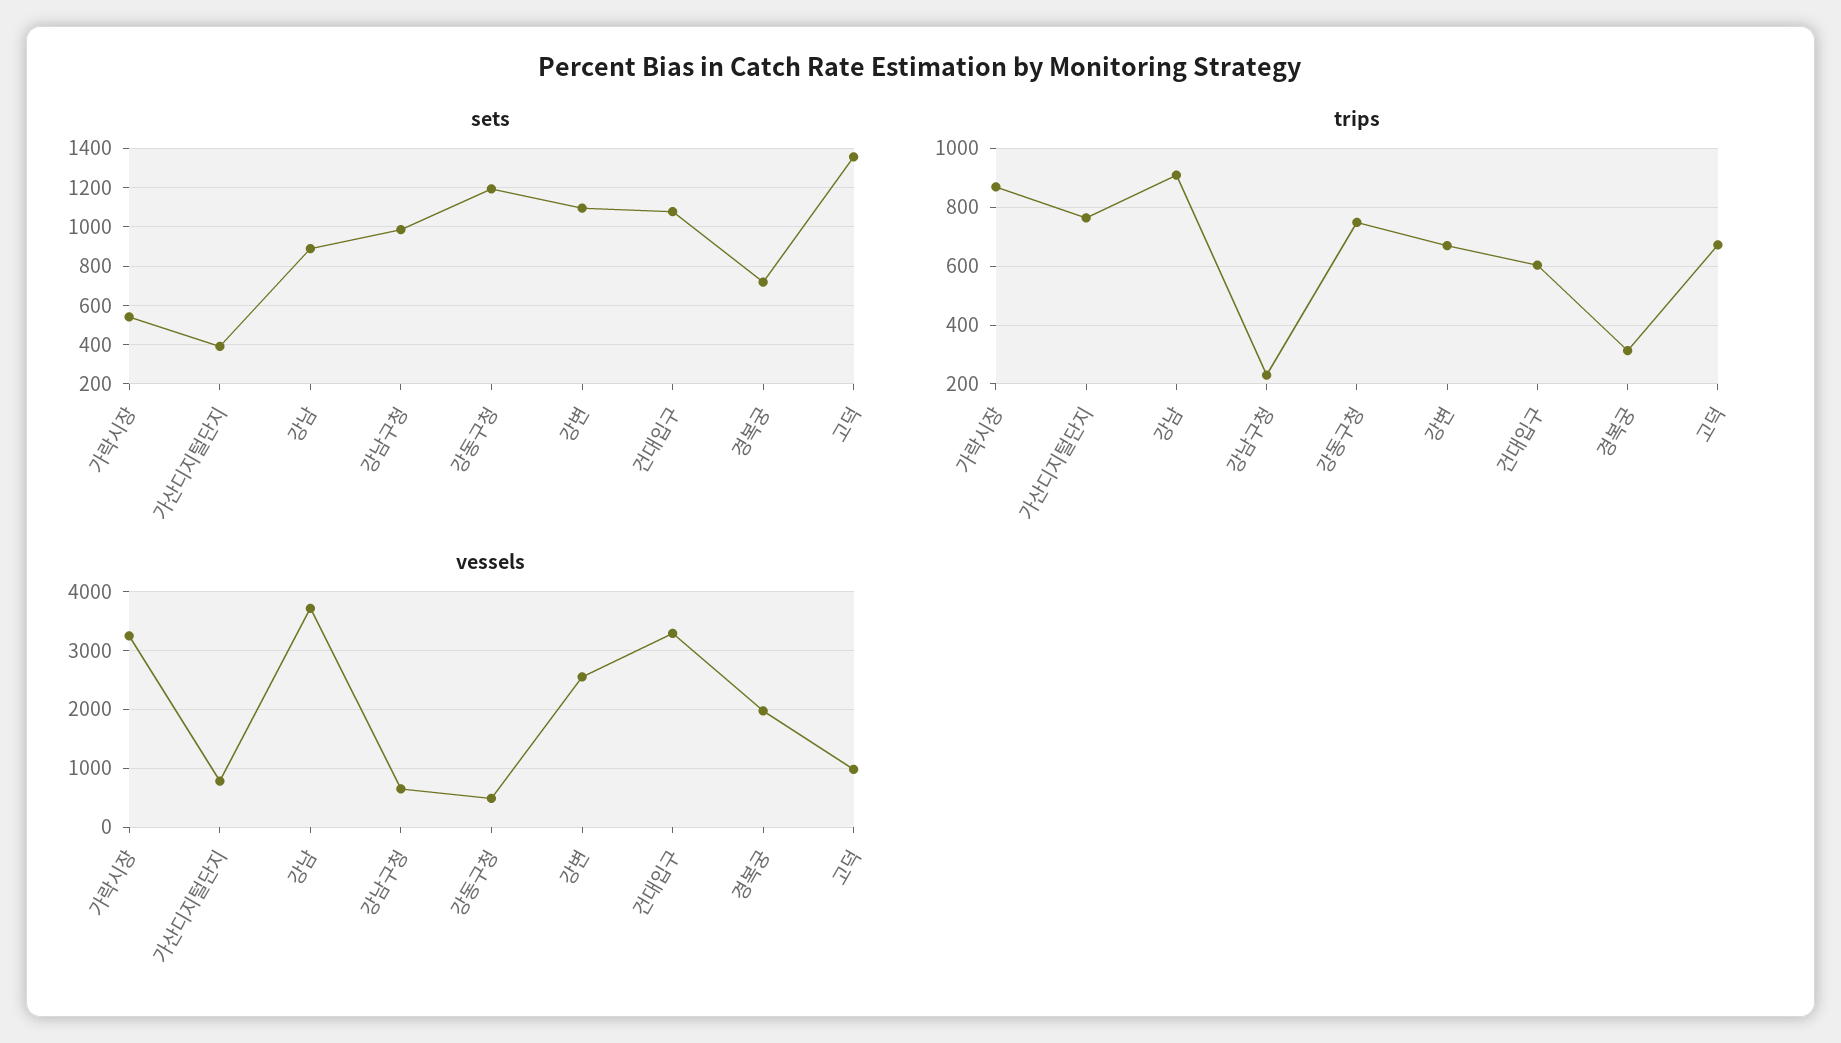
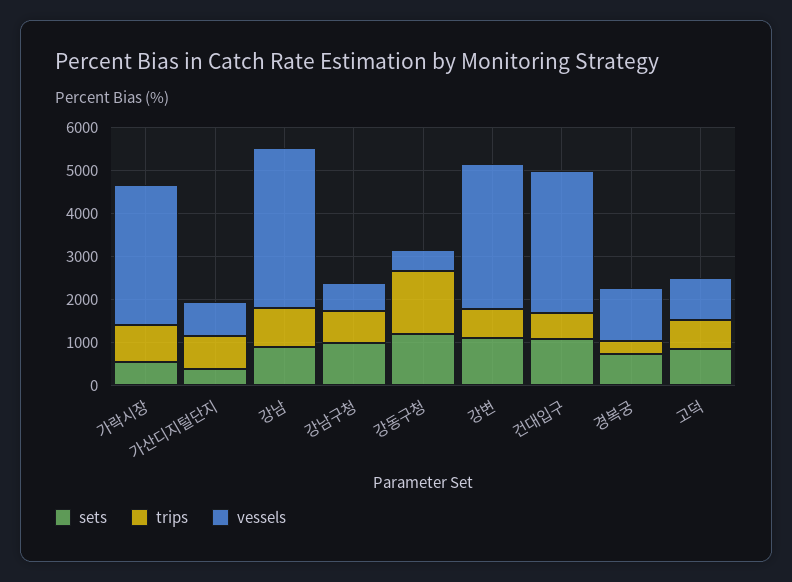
  {
    "sets": {
      "가락시장": 550,
      "가산디지털단지": 400,
      "강남": 900,
      "강남구청": 1000,
      "강동구청": 1200,
      "강변": 1100,
      "건대입구": 1100,
      "경복궁": 700,
-     "고덕": 1350
+     "고덕": 800
    },
    "trips": {
      "가락시장": 875,
      "가산디지털단지": 775,
      "강남": 900,
-     "강남구청": 225,
+     "강남구청": 800,
-     "강동구청": 750,
+     "강동구청": 1400,
      "강변": 675,
      "건대입구": 600,
      "경복궁": 325,
      "고덕": 675
    },
    "vessels": {
      "가락시장": 3200,
      "가산디지털단지": 800,
      "강남": 3800,
      "강남구청": 600,
      "강동구청": 400,
-     "강변": 2600,
+     "강변": 3400,
      "건대입구": 3200,
-     "경복궁": 2000,
+     "경복궁": 1200,
      "고덕": 1000
    }
  }

